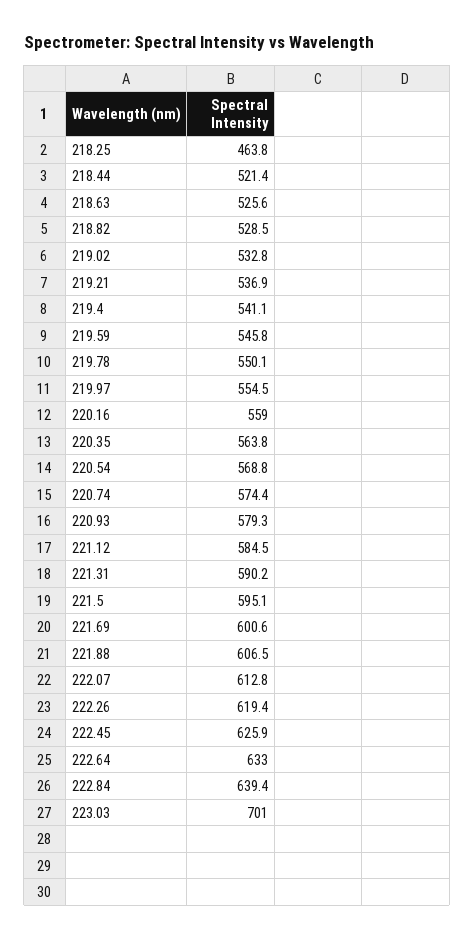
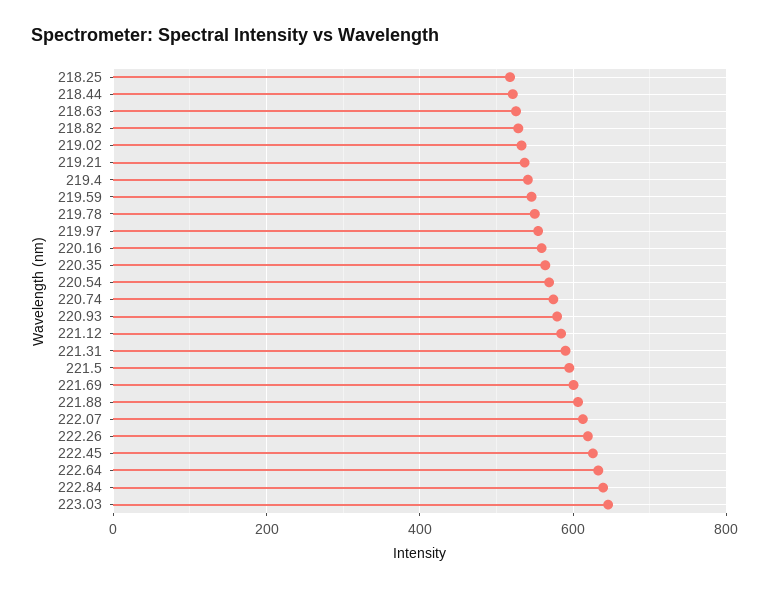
  {
-   "218.25": 463.8,
+   "218.25": 520,
    "218.44": 521.4,
    "218.63": 525.6,
    "218.82": 528.5,
    "219.02": 532.8,
    "219.21": 536.9,
    "219.4": 541.1,
    "219.59": 545.8,
    "219.78": 550.1,
    "219.97": 554.5,
    "220.16": 559,
    "220.35": 563.8,
    "220.54": 568.8,
    "220.74": 574.4,
    "220.93": 579.3,
    "221.12": 584.5,
    "221.31": 590.2,
    "221.5": 595.1,
    "221.69": 600.6,
    "221.88": 606.5,
    "222.07": 612.8,
    "222.26": 619.4,
    "222.45": 625.9,
    "222.64": 633,
    "222.84": 639.4,
-   "223.03": 701
+   "223.03": 640
  }

